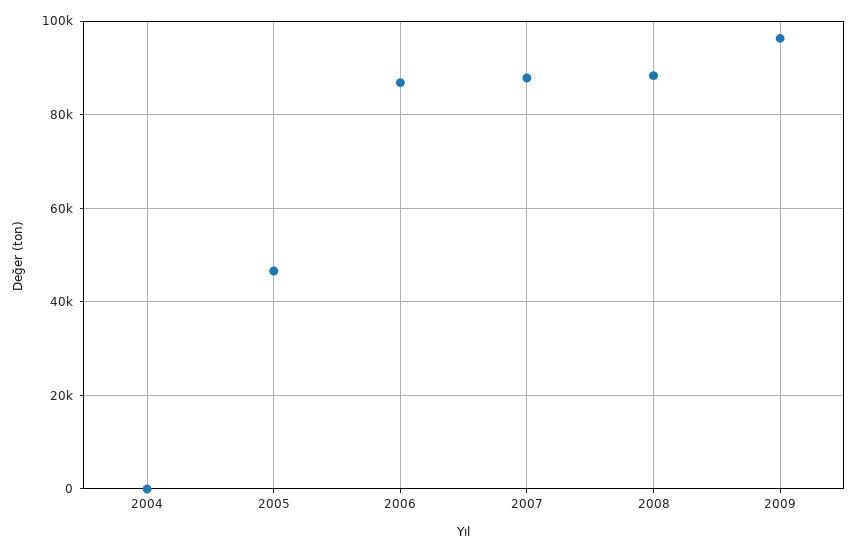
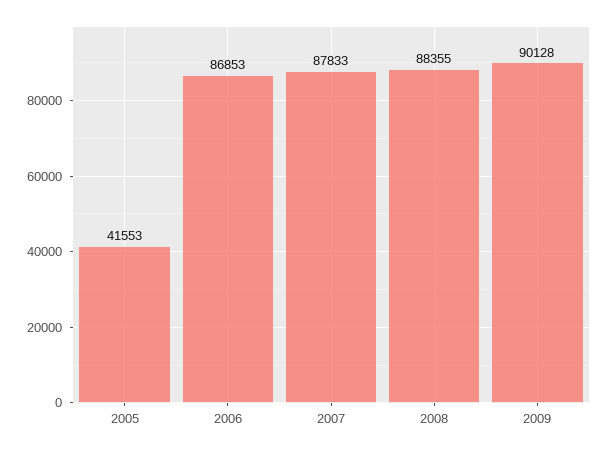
  {
-   "2004": 0,
-   "2005": 46000,
+   "2005": 41553,
    "2006": 86853,
    "2007": 87833,
    "2008": 88355,
-   "2009": 96000
+   "2009": 90128
  }

